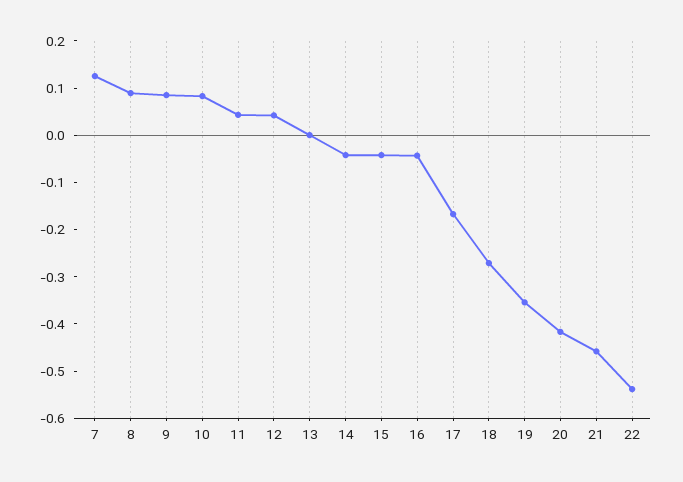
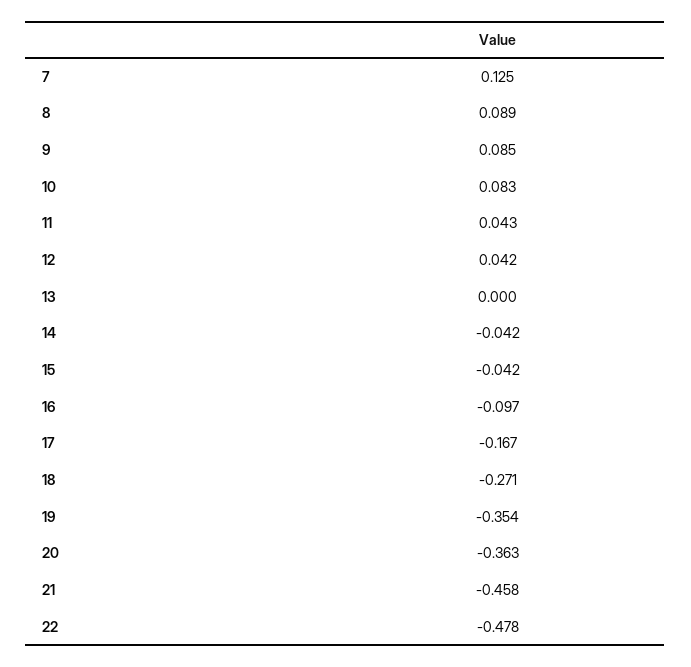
  {
    "7": 0.125,
    "8": 0.089,
    "9": 0.085,
    "10": 0.083,
    "11": 0.043,
    "12": 0.042,
    "13": 0,
    "14": -0.042,
    "15": -0.042,
-   "16": -0.04,
+   "16": -0.097,
    "17": -0.167,
    "18": -0.271,
    "19": -0.354,
-   "20": -0.42,
+   "20": -0.363,
    "21": -0.458,
-   "22": -0.54
+   "22": -0.478
  }

